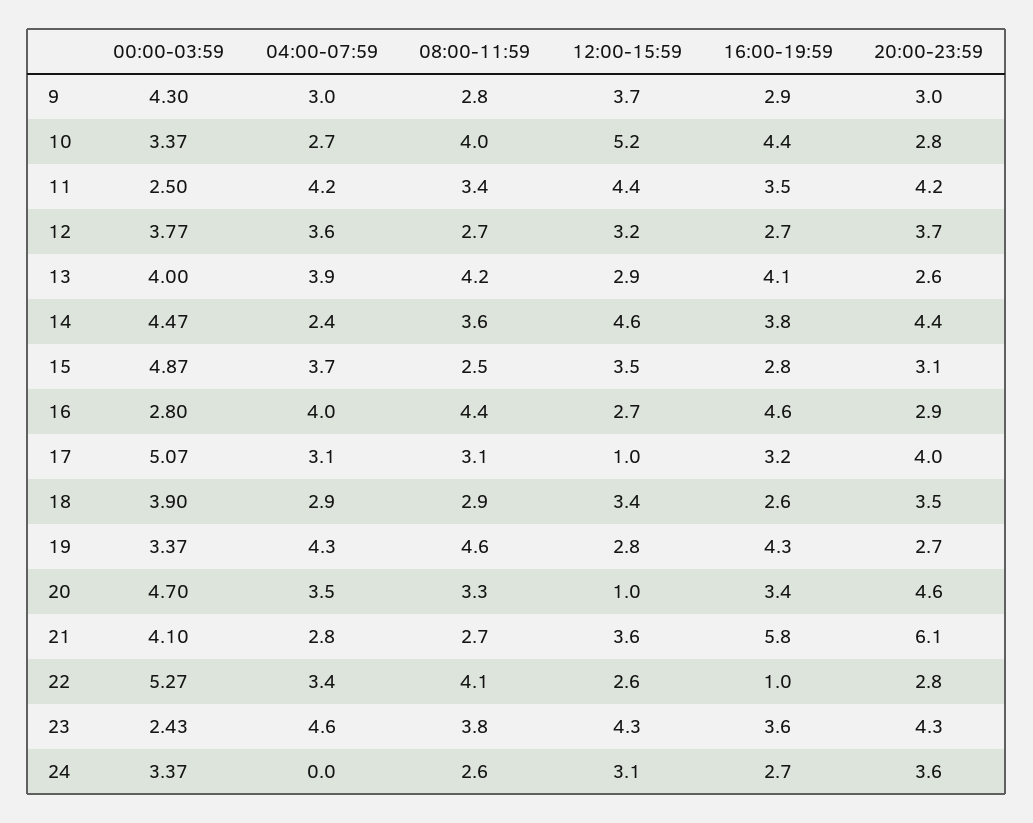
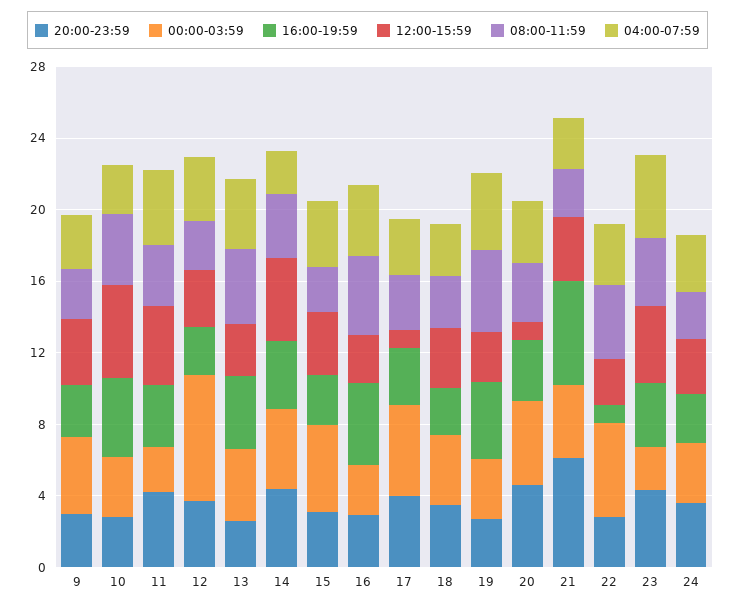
  {
    "00:00-03:59": {
      "9": 4.3,
      "10": 3.37,
      "11": 2.5,
-     "12": 3.77,
+     "12": 7,
      "13": 4,
      "14": 4.47,
      "15": 4.87,
      "16": 2.8,
      "17": 5.07,
      "18": 3.9,
      "19": 3.37,
      "20": 4.7,
      "21": 4.1,
      "22": 5.27,
      "23": 2.43,
      "24": 3.37
    },
    "04:00-07:59": {
      "9": 3,
      "10": 2.7,
      "11": 4.2,
      "12": 3.6,
      "13": 3.9,
      "14": 2.4,
      "15": 3.7,
      "16": 4,
      "17": 3.1,
      "18": 2.9,
      "19": 4.3,
      "20": 3.5,
      "21": 2.8,
      "22": 3.4,
      "23": 4.6,
-     "24": 0
+     "24": 3
    },
    "08:00-11:59": {
      "9": 2.8,
      "10": 4,
      "11": 3.4,
      "12": 2.7,
      "13": 4.2,
      "14": 3.6,
      "15": 2.5,
      "16": 4.4,
      "17": 3.1,
      "18": 2.9,
      "19": 4.6,
      "20": 3.3,
      "21": 2.7,
      "22": 4.1,
      "23": 3.8,
      "24": 2.6
    },
    "12:00-15:59": {
      "9": 3.7,
      "10": 5.2,
      "11": 4.4,
      "12": 3.2,
      "13": 2.9,
      "14": 4.6,
      "15": 3.5,
      "16": 2.7,
      "17": 1,
      "18": 3.4,
      "19": 2.8,
      "20": 1,
      "21": 3.6,
      "22": 2.6,
      "23": 4.3,
      "24": 3.1
    },
    "16:00-19:59": {
      "9": 2.9,
      "10": 4.4,
      "11": 3.5,
      "12": 2.7,
      "13": 4.1,
      "14": 3.8,
      "15": 2.8,
      "16": 4.6,
      "17": 3.2,
      "18": 2.6,
      "19": 4.3,
      "20": 3.4,
      "21": 5.8,
      "22": 1,
      "23": 3.6,
      "24": 2.7
    },
    "20:00-23:59": {
      "9": 3,
      "10": 2.8,
      "11": 4.2,
      "12": 3.7,
      "13": 2.6,
      "14": 4.4,
      "15": 3.1,
      "16": 2.9,
      "17": 4,
      "18": 3.5,
      "19": 2.7,
      "20": 4.6,
      "21": 6.1,
      "22": 2.8,
      "23": 4.3,
      "24": 3.6
    }
  }

